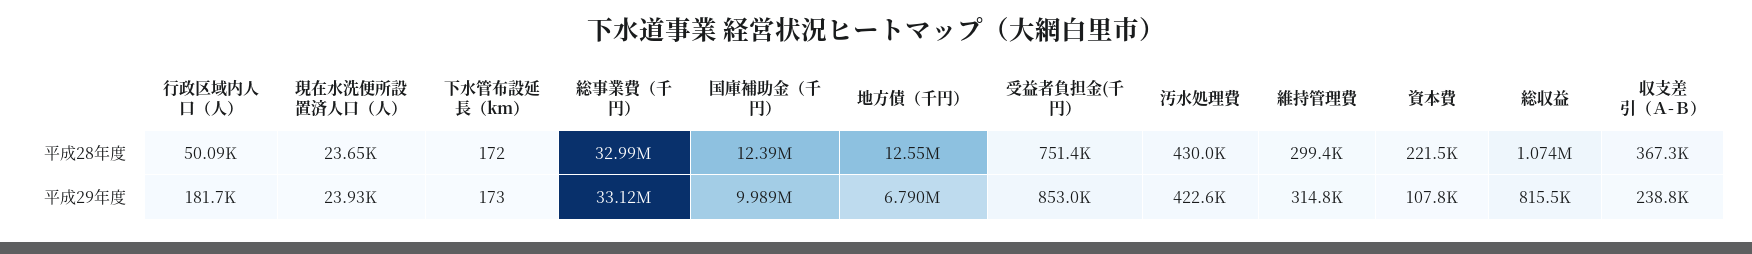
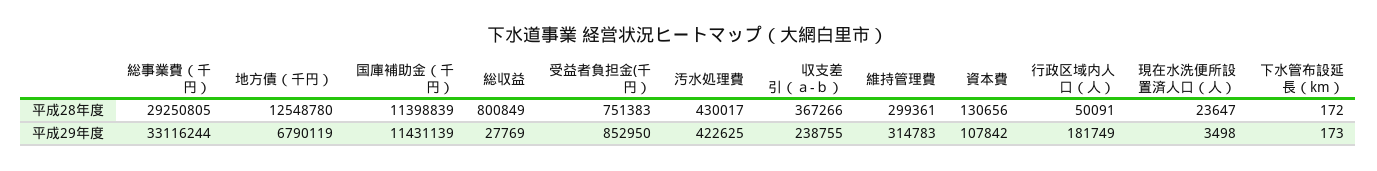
  {
    "行政区域内人口（人）": {
      "平成28年度": 50091,
      "平成29年度": 181749
    },
    "現在水洗便所設置済人口（人）": {
      "平成28年度": 23647,
-     "平成29年度": 23930
+     "平成29年度": 3498
    },
    "下水管布設延長（km）": {
      "平成28年度": 172,
      "平成29年度": 173
    },
    "総事業費（千円）": {
-     "平成28年度": 32990000,
+     "平成28年度": 29250805,
      "平成29年度": 33116244
    },
    "国庫補助金（千円）": {
-     "平成28年度": 12390000,
+     "平成28年度": 11398839,
-     "平成29年度": 9989000
+     "平成29年度": 11431139
    },
    "地方債（千円）": {
      "平成28年度": 12548780,
      "平成29年度": 6790119
    },
    "受益者負担金(千円）": {
      "平成28年度": 751383,
      "平成29年度": 852950
    },
    "汚水処理費": {
      "平成28年度": 430017,
      "平成29年度": 422625
    },
    "維持管理費": {
      "平成28年度": 299361,
      "平成29年度": 314783
    },
    "資本費": {
-     "平成28年度": 221500,
+     "平成28年度": 130656,
      "平成29年度": 107842
    },
    "総収益": {
-     "平成28年度": 1074000,
+     "平成28年度": 800849,
-     "平成29年度": 815500
+     "平成29年度": 27769
    },
    "収支差引（Ａ-Ｂ）": {
      "平成28年度": 367266,
      "平成29年度": 238755
    }
  }

